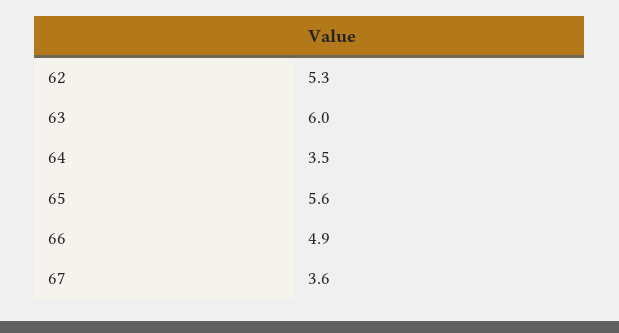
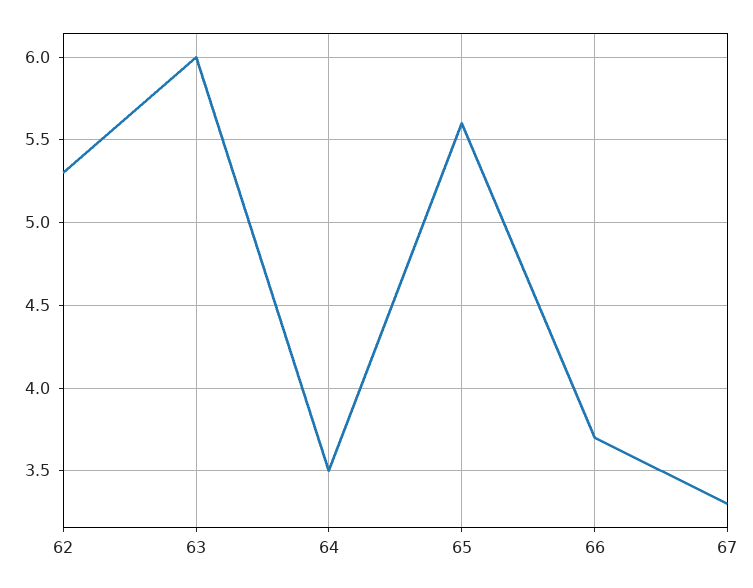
  {
    "62": 5.3,
    "63": 6,
    "64": 3.5,
    "65": 5.6,
-   "66": 4.9,
+   "66": 3.7,
-   "67": 3.6
+   "67": 3.3
  }

